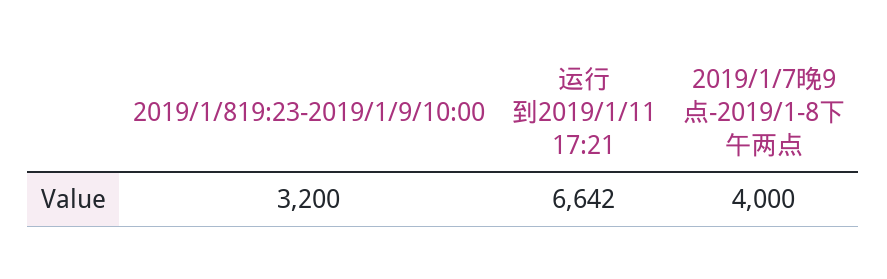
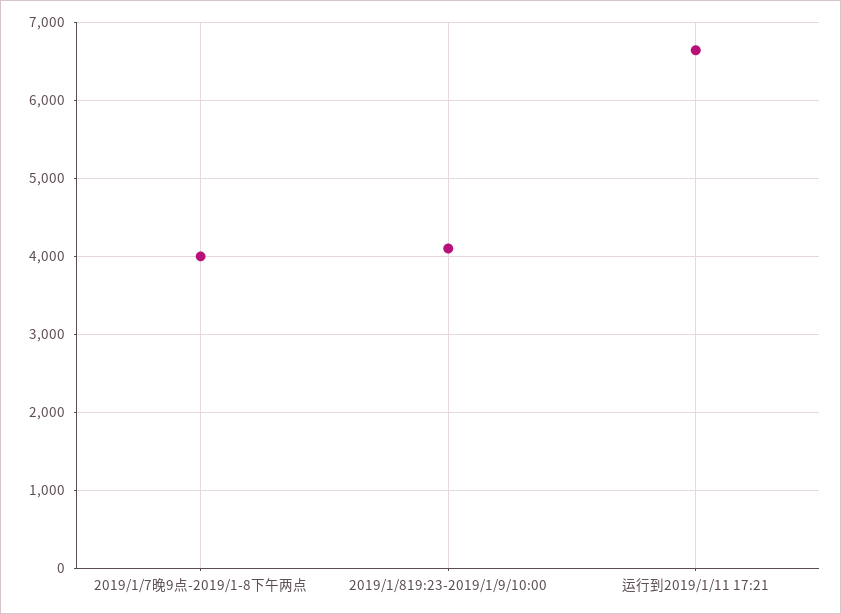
  {
-   "2019/1/819:23-2019/1/9/10:00": 3200,
+   "2019/1/819:23-2019/1/9/10:00": 4100,
    "运行到2019/1/11 17:21": 6642,
    "2019/1/7晚9点-2019/1-8下午两点": 4000
  }

